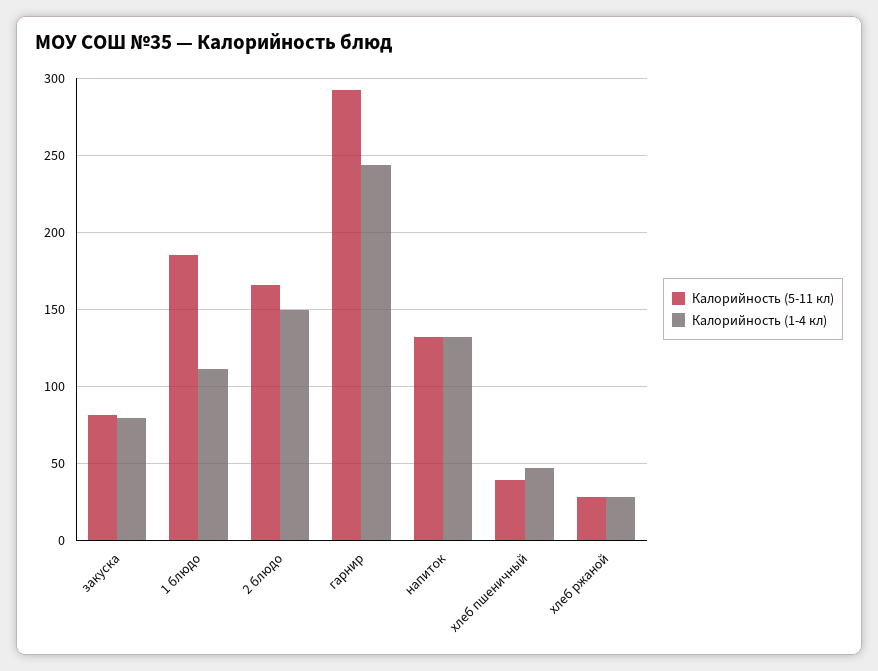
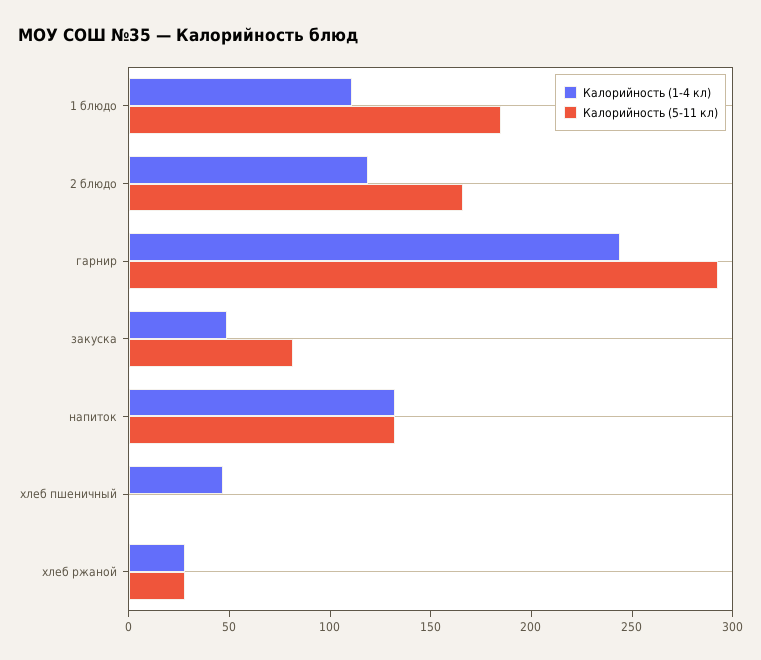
  {
    "Калорийность (5-11 кл)": {
      "закуска": 80,
      "1 блюдо": 185,
      "2 блюдо": 165,
      "гарнир": 295,
      "напиток": 130,
-     "хлеб пшеничный": 40,
+     "хлеб пшеничный": 0,
      "хлеб ржаной": 30
    },
    "Калорийность (1-4 кл)": {
-     "закуска": 80,
+     "закуска": 50,
      "1 блюдо": 110,
-     "2 блюдо": 150,
+     "2 блюдо": 120,
      "гарнир": 245,
      "напиток": 130,
      "хлеб пшеничный": 45,
      "хлеб ржаной": 30
    }
  }

